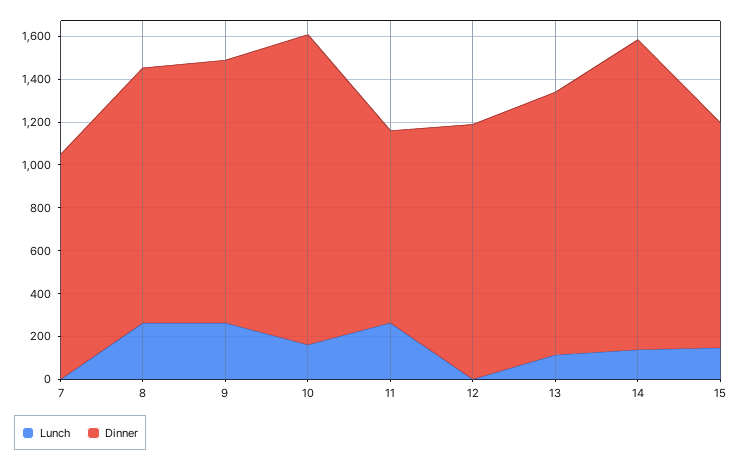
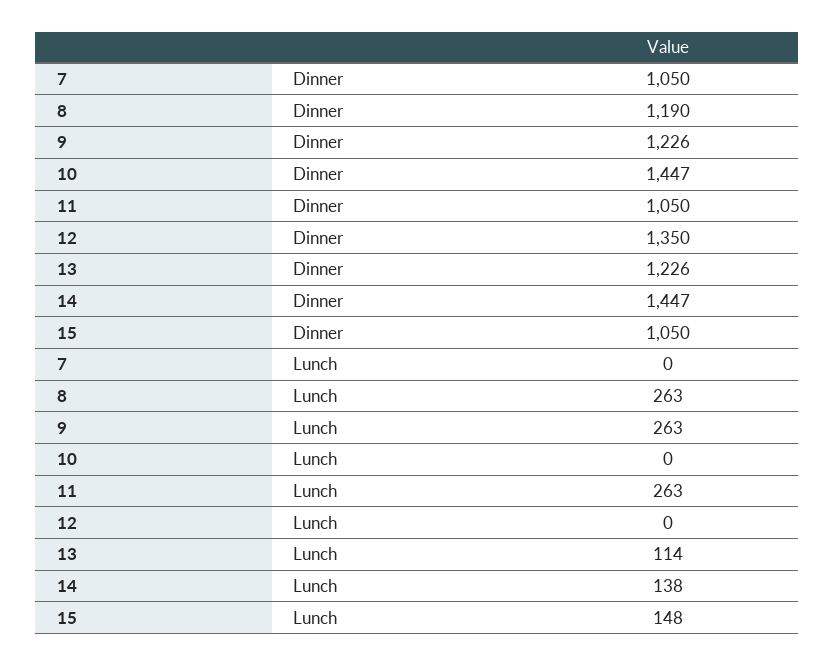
  {
    "Lunch": {
      "7": 0,
      "8": 263,
      "9": 263,
-     "10": 150,
+     "10": 0,
      "11": 263,
      "12": 0,
      "13": 114,
      "14": 138,
      "15": 148
    },
    "Dinner": {
      "7": 1050,
      "8": 1190,
      "9": 1226,
      "10": 1447,
-     "11": 900,
+     "11": 1050,
-     "12": 1200,
+     "12": 1350,
      "13": 1226,
      "14": 1447,
      "15": 1050
    }
  }

